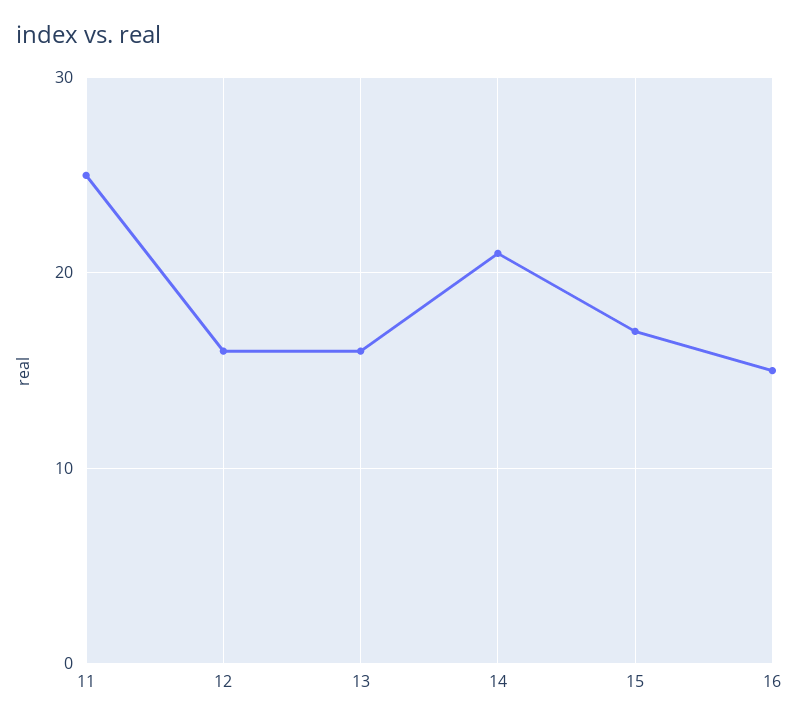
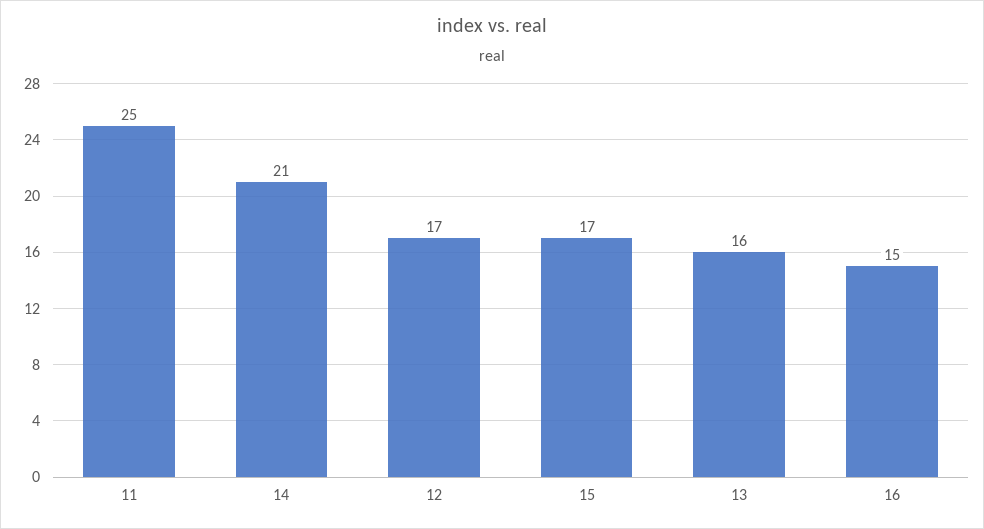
  {
    "11": 25,
-   "12": 16,
+   "12": 17,
    "13": 16,
    "14": 21,
    "15": 17,
    "16": 15
  }

